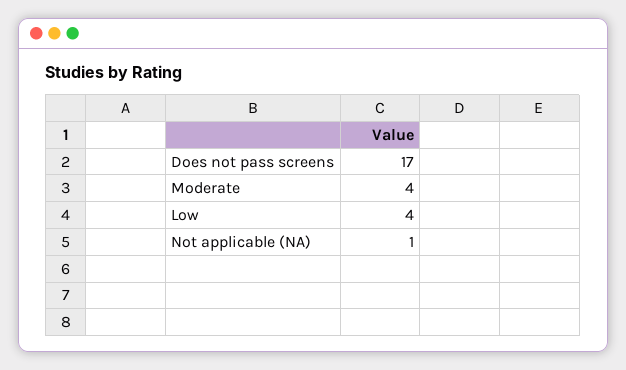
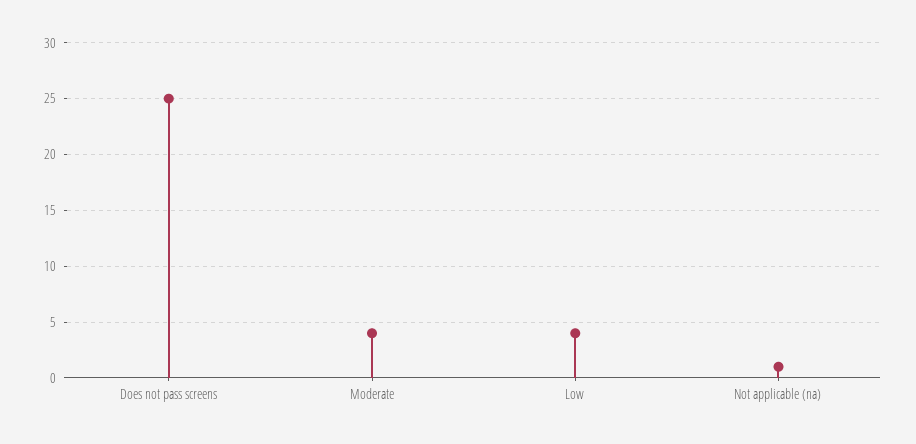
  {
-   "Does not pass screens": 17,
+   "Does not pass screens": 25,
    "Moderate": 4,
    "Low": 4,
    "Not applicable (NA)": 1
  }

